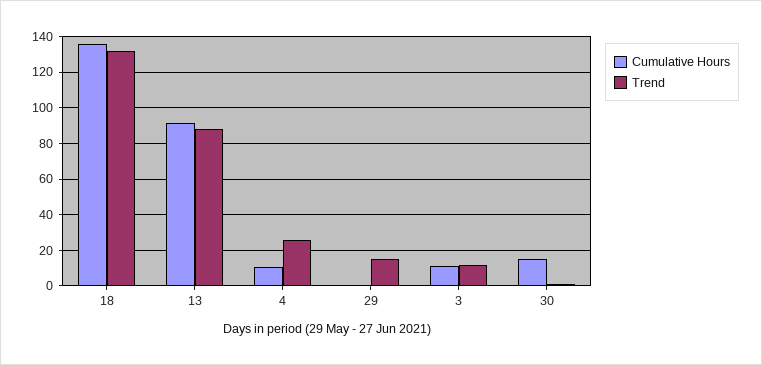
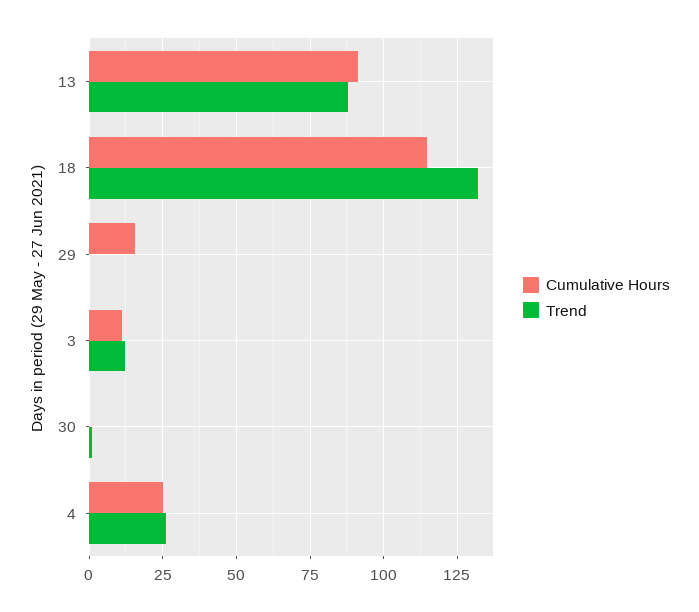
  {
    "Cumulative Hours": {
-     "18": 135,
+     "18": 115,
      "13": 92.5,
-     "4": 10,
+     "4": 25,
-     "29": 0,
+     "29": 15,
      "3": 10,
-     "30": 15
+     "30": 0
    },
    "Trend": {
      "18": 132.5,
      "13": 87.5,
      "4": 25,
-     "29": 15,
+     "29": 0,
      "3": 12.5,
      "30": 0
    }
  }

